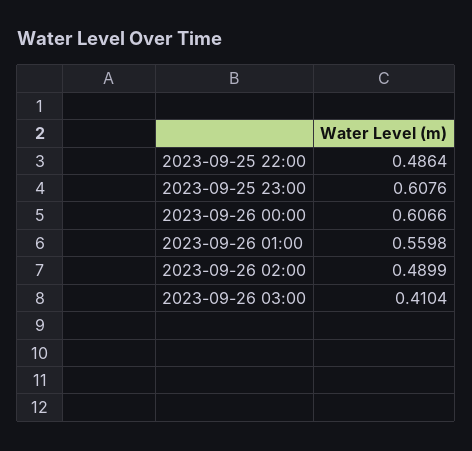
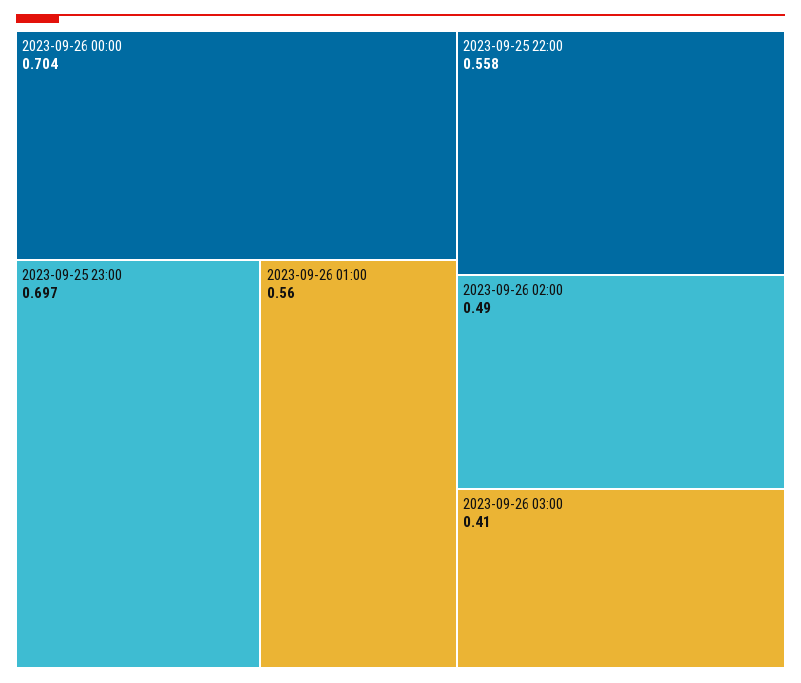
  {
-   "2023-09-25 22:00": 0.4864,
+   "2023-09-25 22:00": 0.558,
-   "2023-09-25 23:00": 0.6076,
+   "2023-09-25 23:00": 0.697,
-   "2023-09-26 00:00": 0.6066,
+   "2023-09-26 00:00": 0.704,
    "2023-09-26 01:00": 0.5598,
    "2023-09-26 02:00": 0.4899,
    "2023-09-26 03:00": 0.4104
  }

